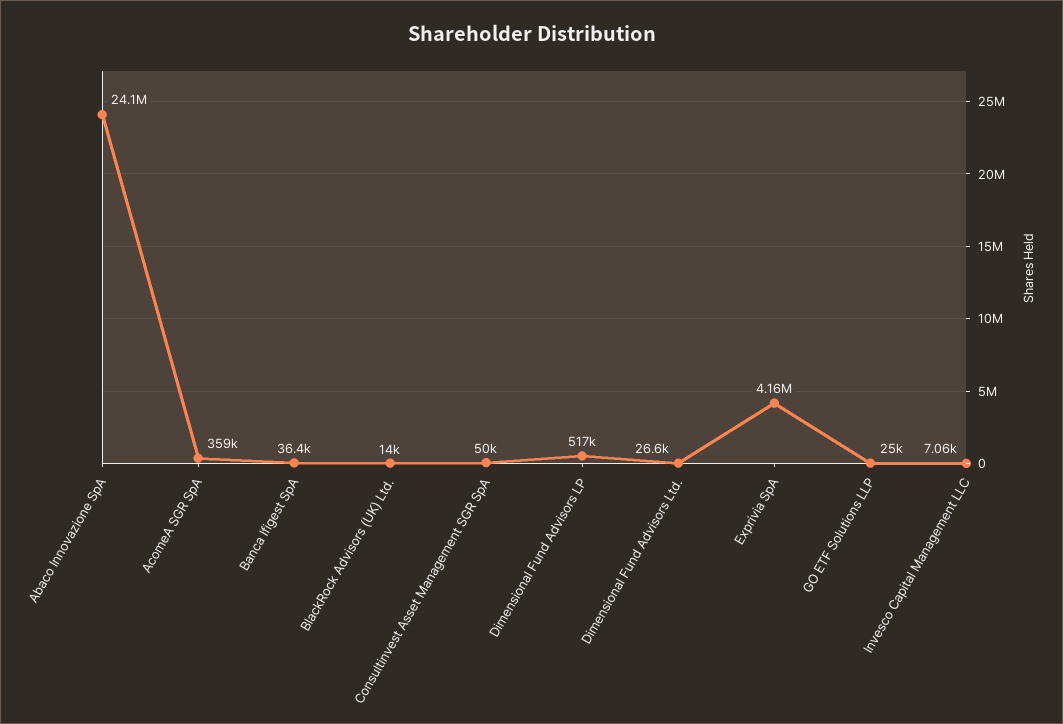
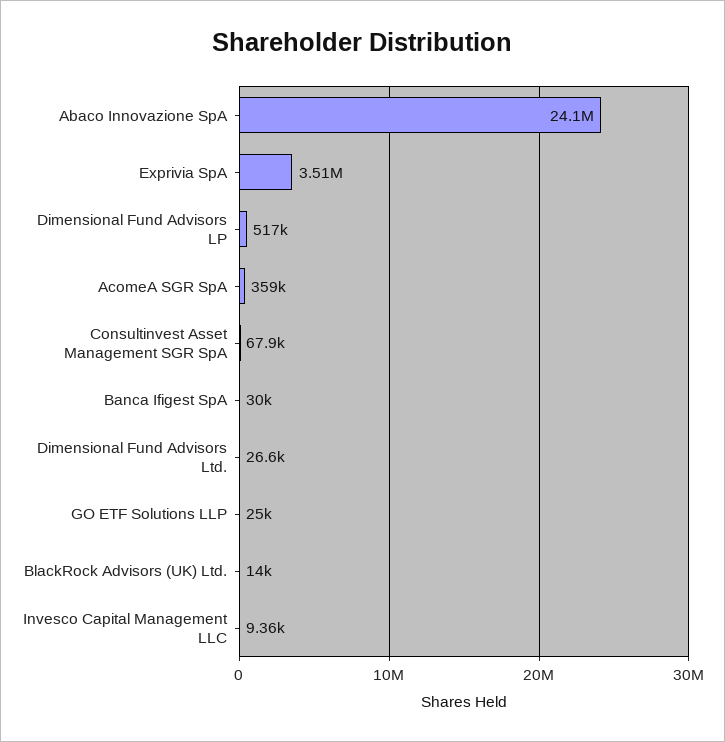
  {
    "Abaco Innovazione SpA": 24100000,
    "AcomeA SGR SpA": 359000,
-   "Banca Ifigest SpA": 36400,
+   "Banca Ifigest SpA": 30000,
    "BlackRock Advisors (UK) Ltd.": 14000,
-   "Consultinvest Asset Management SGR SpA": 50000,
+   "Consultinvest Asset Management SGR SpA": 67900,
    "Dimensional Fund Advisors LP": 517000,
    "Dimensional Fund Advisors Ltd.": 26600,
-   "Exprivia SpA": 4160000,
+   "Exprivia SpA": 3510000,
    "GO ETF Solutions LLP": 25000,
-   "Invesco Capital Management LLC": 7060
+   "Invesco Capital Management LLC": 9360
  }

